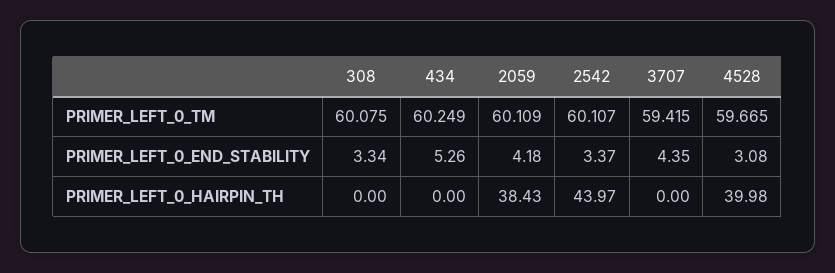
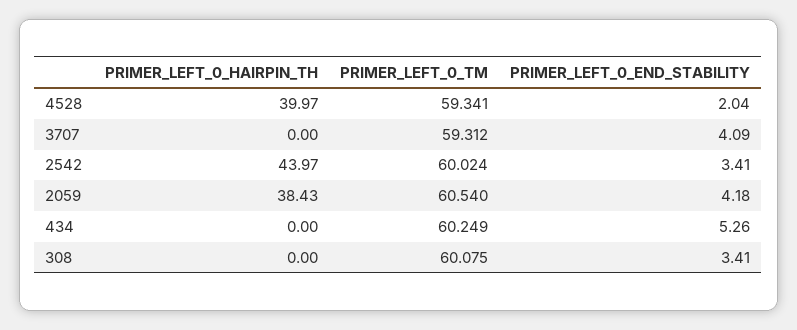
  {
    "308": {
      "PRIMER_LEFT_0_TM": 60.075,
-     "PRIMER_LEFT_0_END_STABILITY": 3.34,
+     "PRIMER_LEFT_0_END_STABILITY": 3.41,
      "PRIMER_LEFT_0_HAIRPIN_TH": 0
    },
    "434": {
      "PRIMER_LEFT_0_TM": 60.249,
      "PRIMER_LEFT_0_END_STABILITY": 5.26,
      "PRIMER_LEFT_0_HAIRPIN_TH": 0
    },
    "2059": {
-     "PRIMER_LEFT_0_TM": 60.109,
+     "PRIMER_LEFT_0_TM": 60.54,
      "PRIMER_LEFT_0_END_STABILITY": 4.18,
      "PRIMER_LEFT_0_HAIRPIN_TH": 38.43
    },
    "2542": {
-     "PRIMER_LEFT_0_TM": 60.107,
+     "PRIMER_LEFT_0_TM": 60.024,
-     "PRIMER_LEFT_0_END_STABILITY": 3.37,
+     "PRIMER_LEFT_0_END_STABILITY": 3.41,
      "PRIMER_LEFT_0_HAIRPIN_TH": 43.97
    },
    "3707": {
-     "PRIMER_LEFT_0_TM": 59.415,
+     "PRIMER_LEFT_0_TM": 59.312,
-     "PRIMER_LEFT_0_END_STABILITY": 4.35,
+     "PRIMER_LEFT_0_END_STABILITY": 4.09,
      "PRIMER_LEFT_0_HAIRPIN_TH": 0
    },
    "4528": {
-     "PRIMER_LEFT_0_TM": 59.665,
+     "PRIMER_LEFT_0_TM": 59.341,
-     "PRIMER_LEFT_0_END_STABILITY": 3.08,
+     "PRIMER_LEFT_0_END_STABILITY": 2.04,
-     "PRIMER_LEFT_0_HAIRPIN_TH": 39.98
+     "PRIMER_LEFT_0_HAIRPIN_TH": 39.97
    }
  }

